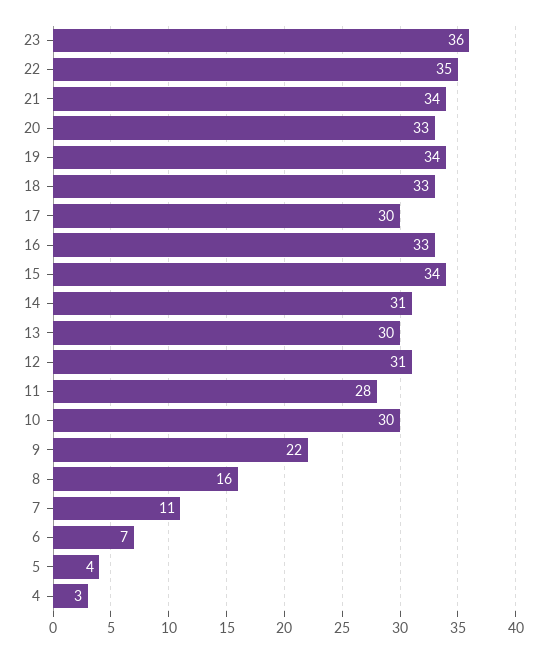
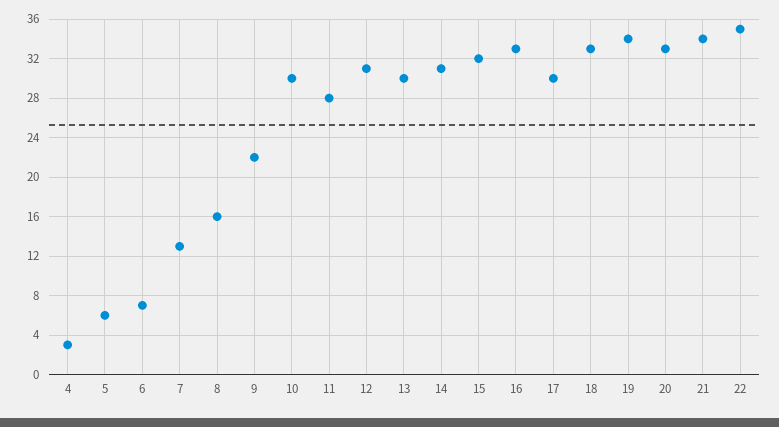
  {
-   "23": 36,
    "22": 35,
    "21": 34,
    "20": 33,
    "19": 34,
    "18": 33,
    "17": 30,
    "16": 33,
-   "15": 34,
+   "15": 32,
    "14": 31,
    "13": 30,
    "12": 31,
    "11": 28,
    "10": 30,
    "9": 22,
    "8": 16,
-   "7": 11,
+   "7": 13,
    "6": 7,
-   "5": 4,
+   "5": 6,
    "4": 3
  }

